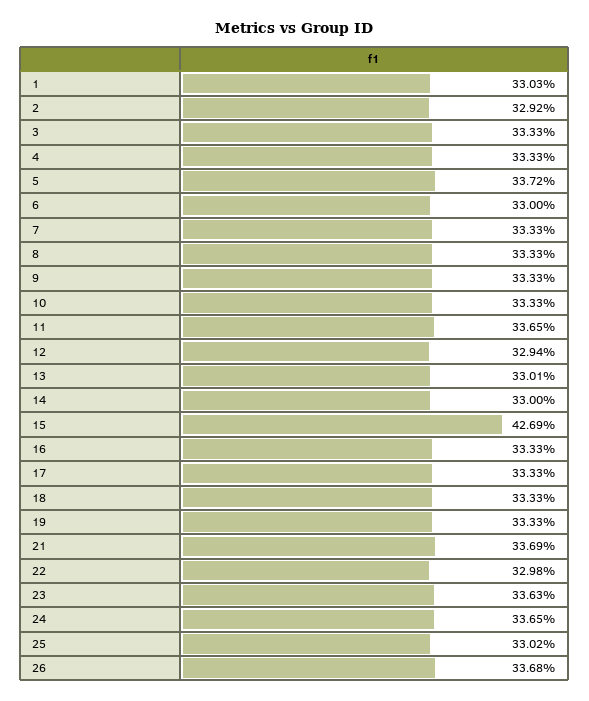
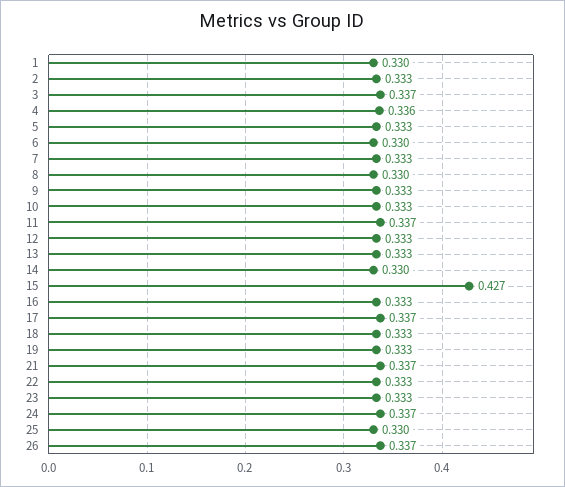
  {
    "1": 0.3303,
-   "2": 0.3292,
+   "2": 0.333,
-   "3": 0.3333,
+   "3": 0.337,
-   "4": 0.3333,
+   "4": 0.336,
-   "5": 0.3372,
+   "5": 0.333,
    "6": 0.33,
    "7": 0.3333,
-   "8": 0.3333,
+   "8": 0.33,
    "9": 0.3333,
    "10": 0.3333,
    "11": 0.3365,
-   "12": 0.3294,
+   "12": 0.333,
-   "13": 0.3301,
+   "13": 0.333,
    "14": 0.33,
    "15": 0.4269,
    "16": 0.3333,
-   "17": 0.3333,
+   "17": 0.337,
    "18": 0.3333,
    "19": 0.3333,
    "21": 0.3369,
-   "22": 0.3298,
+   "22": 0.333,
-   "23": 0.3363,
+   "23": 0.333,
    "24": 0.3365,
    "25": 0.3302,
    "26": 0.3368
  }

